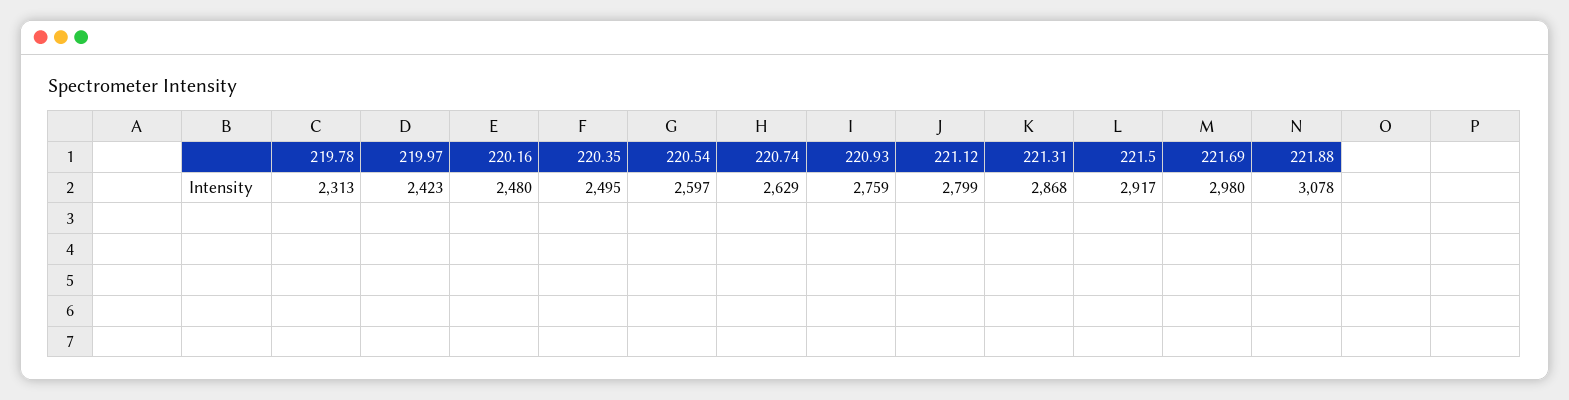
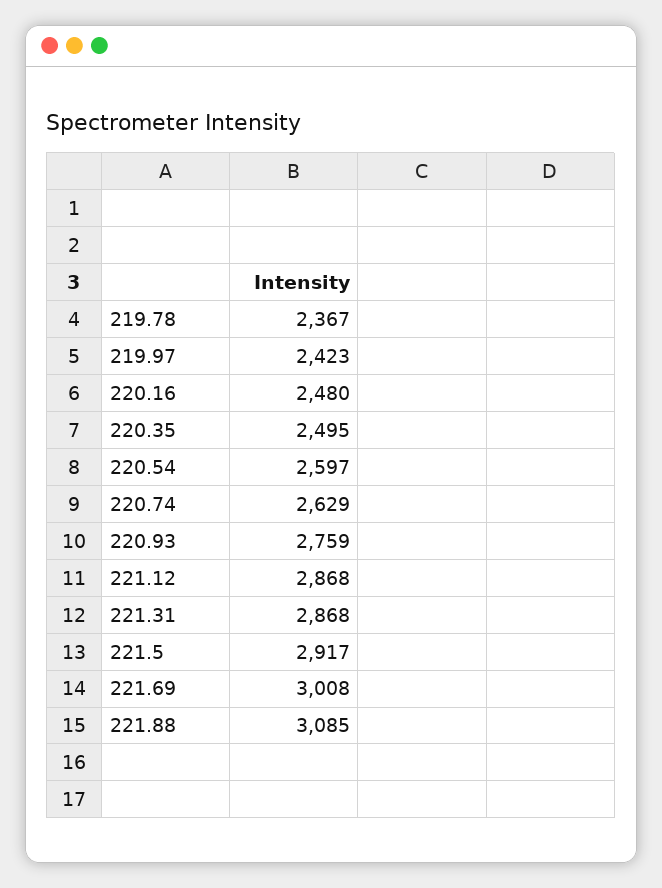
  {
-   "219.78": 2313,
+   "219.78": 2367,
    "219.97": 2423,
    "220.16": 2480,
    "220.35": 2495,
    "220.54": 2597,
    "220.74": 2629,
    "220.93": 2759,
-   "221.12": 2799,
+   "221.12": 2868,
    "221.31": 2868,
    "221.5": 2917,
-   "221.69": 2980,
+   "221.69": 3008,
-   "221.88": 3078
+   "221.88": 3085
  }

